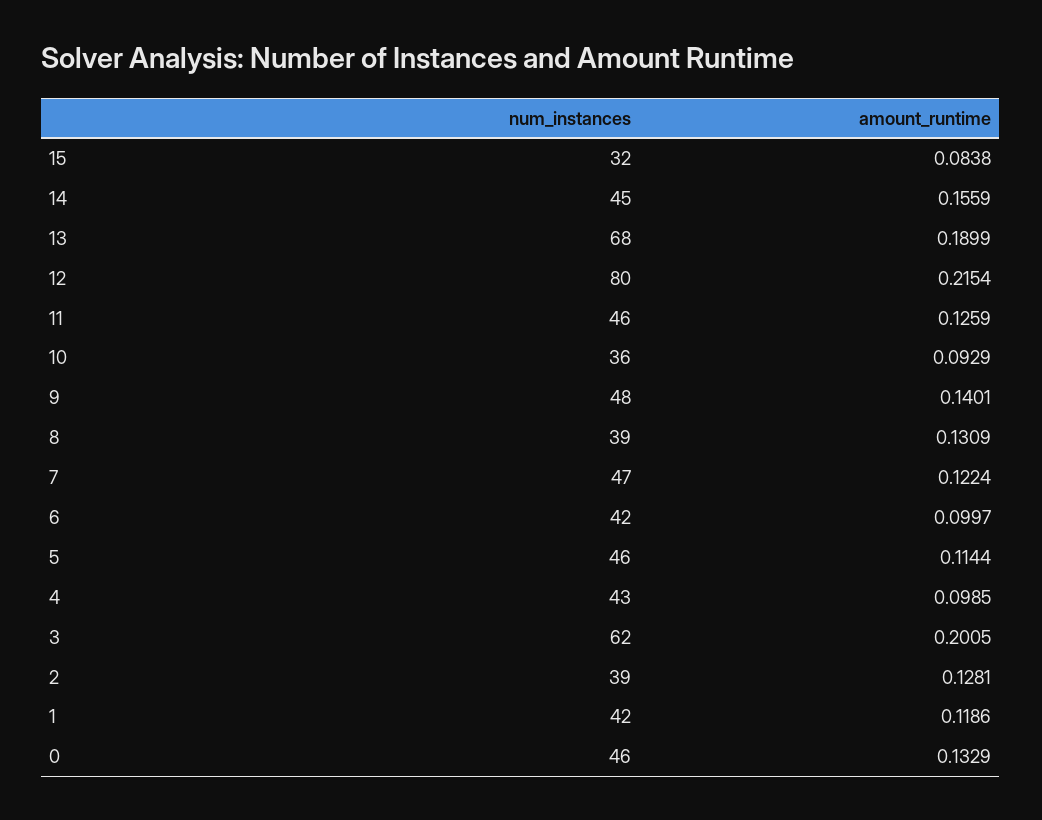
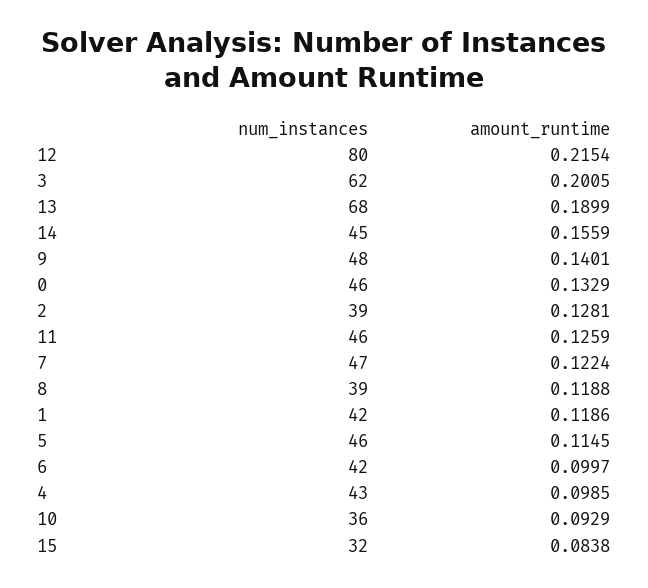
  {
    "num_instances": {
      "15": 32,
      "14": 45,
      "13": 68,
      "12": 80,
      "11": 46,
      "10": 36,
      "9": 48,
      "8": 39,
      "7": 47,
      "6": 42,
      "5": 46,
      "4": 43,
      "3": 62,
      "2": 39,
      "1": 42,
      "0": 46
    },
    "amount_runtime": {
      "15": 0.0838,
      "14": 0.1559,
      "13": 0.1899,
      "12": 0.2154,
      "11": 0.1259,
      "10": 0.0929,
      "9": 0.1401,
-     "8": 0.1309,
+     "8": 0.1188,
      "7": 0.1224,
      "6": 0.0997,
-     "5": 0.1144,
+     "5": 0.1145,
      "4": 0.0985,
      "3": 0.2005,
      "2": 0.1281,
      "1": 0.1186,
      "0": 0.1329
    }
  }

